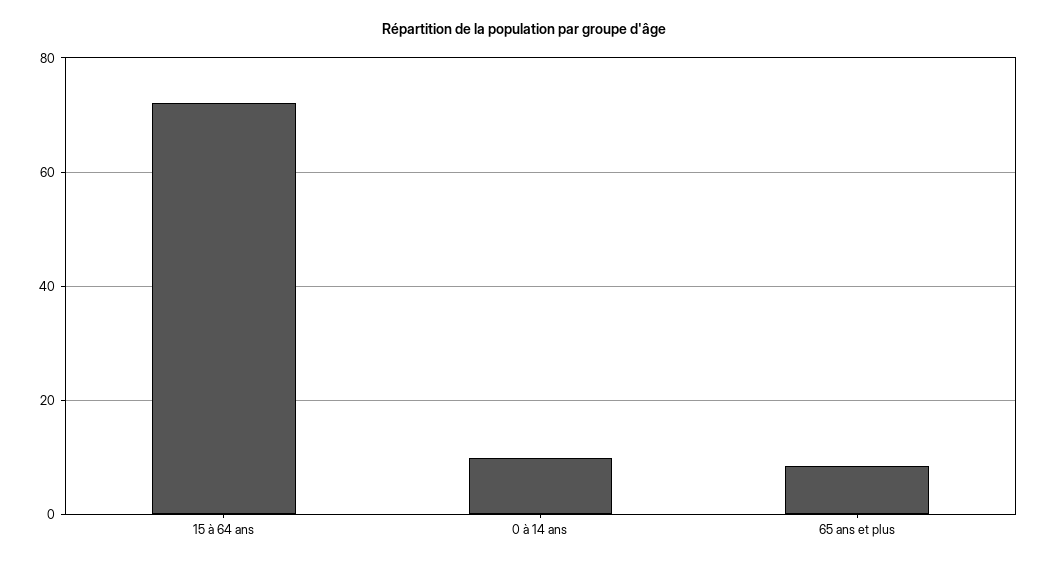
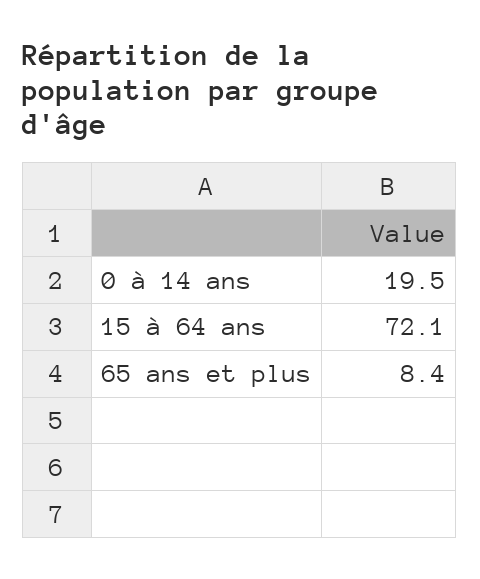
  {
    "15 à 64 ans": 72.1,
-   "0 à 14 ans": 10,
+   "0 à 14 ans": 19.5,
    "65 ans et plus": 8.4
  }

